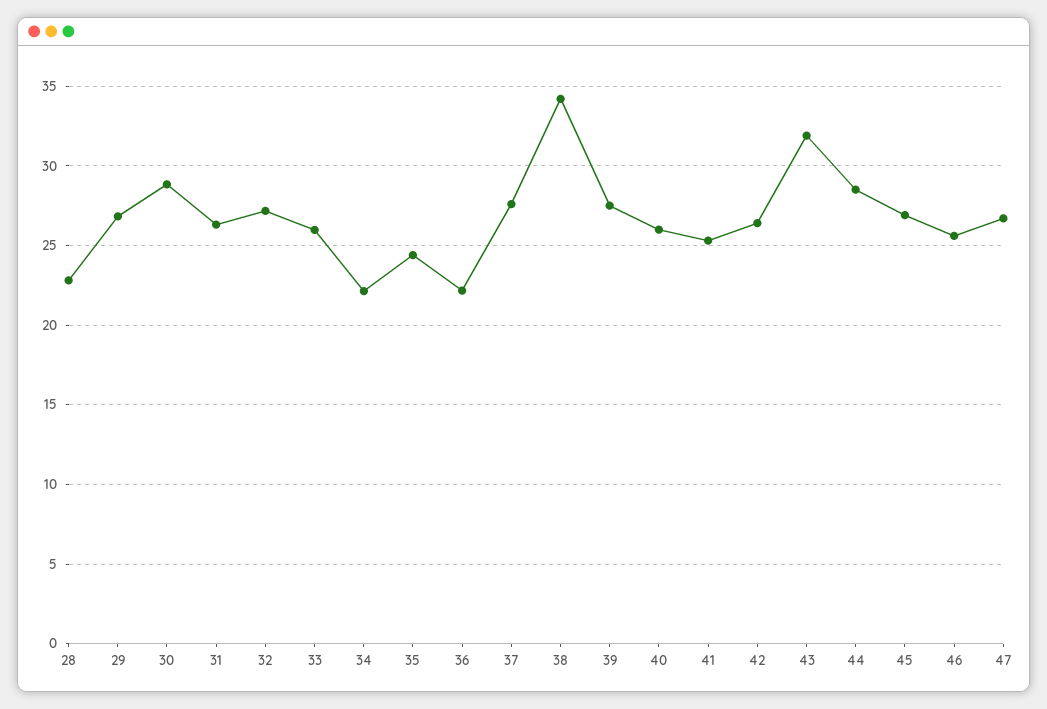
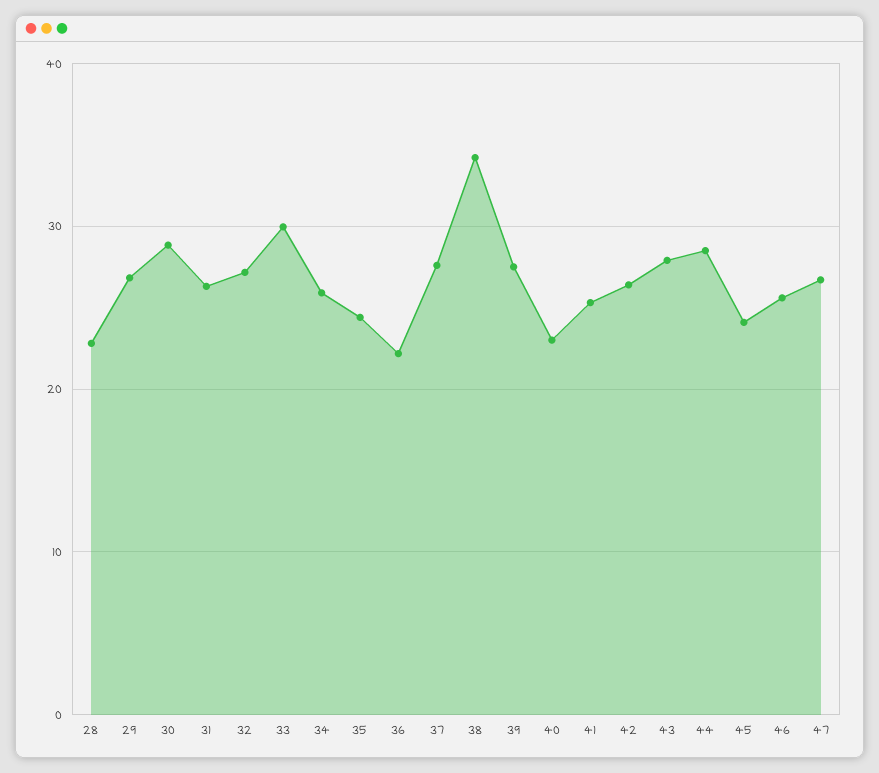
  {
    "28": 23,
    "29": 27,
    "30": 29,
    "31": 26.5,
    "32": 27,
-   "33": 26,
+   "33": 30,
-   "34": 22,
+   "34": 26,
    "35": 24.5,
    "36": 22,
    "37": 27.5,
    "38": 34,
    "39": 27.5,
-   "40": 26,
+   "40": 23,
    "41": 25.5,
    "42": 26.5,
-   "43": 32,
+   "43": 28,
    "44": 28.5,
-   "45": 27,
+   "45": 24,
    "46": 25.5,
    "47": 26.5
  }

